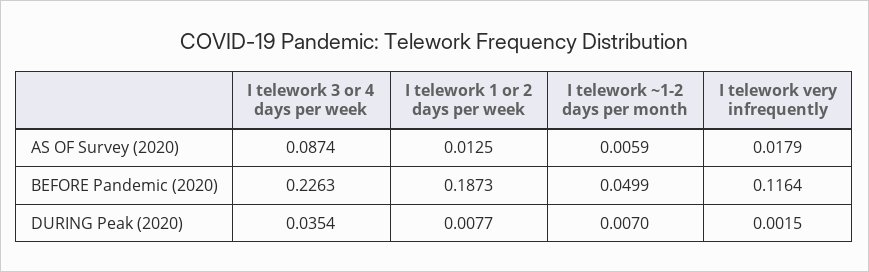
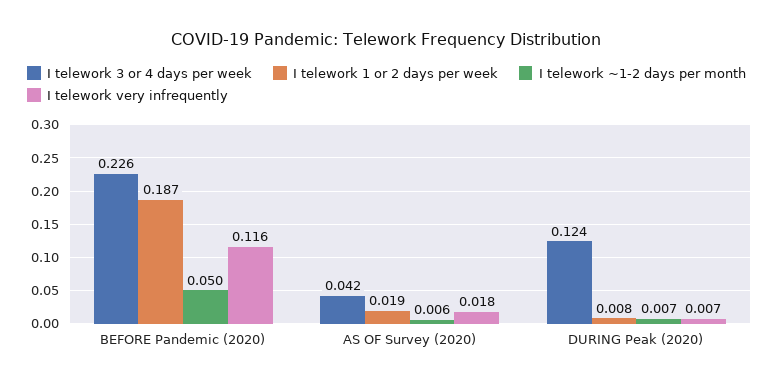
  {
    "I telework 3 or 4 days per week": {
-     "AS OF Survey (2020)": 0.0874,
+     "AS OF Survey (2020)": 0.042,
      "BEFORE Pandemic (2020)": 0.2263,
-     "DURING Peak (2020)": 0.0354
+     "DURING Peak (2020)": 0.124
    },
    "I telework 1 or 2 days per week": {
-     "AS OF Survey (2020)": 0.0125,
+     "AS OF Survey (2020)": 0.019,
      "BEFORE Pandemic (2020)": 0.1873,
      "DURING Peak (2020)": 0.0077
    },
    "I telework ~1-2 days per month": {
      "AS OF Survey (2020)": 0.0059,
      "BEFORE Pandemic (2020)": 0.0499,
      "DURING Peak (2020)": 0.007
    },
    "I telework very infrequently": {
      "AS OF Survey (2020)": 0.0179,
      "BEFORE Pandemic (2020)": 0.1164,
-     "DURING Peak (2020)": 0.0015
+     "DURING Peak (2020)": 0.007
    }
  }

